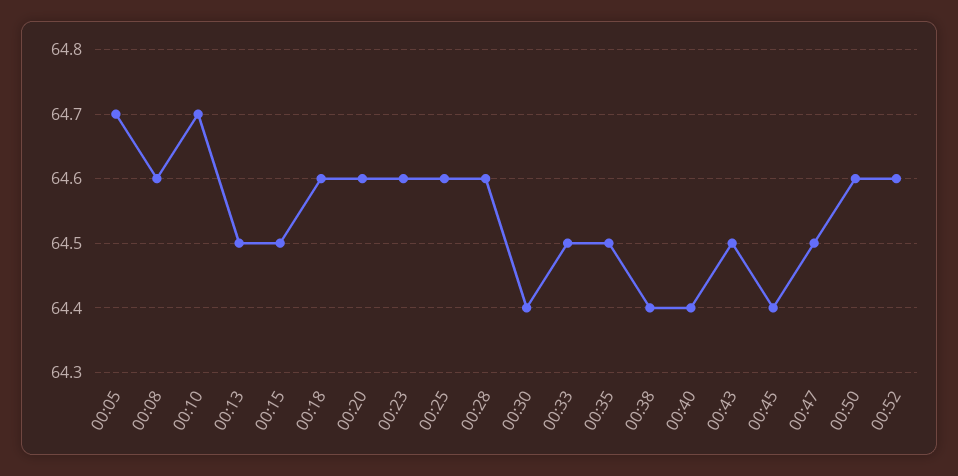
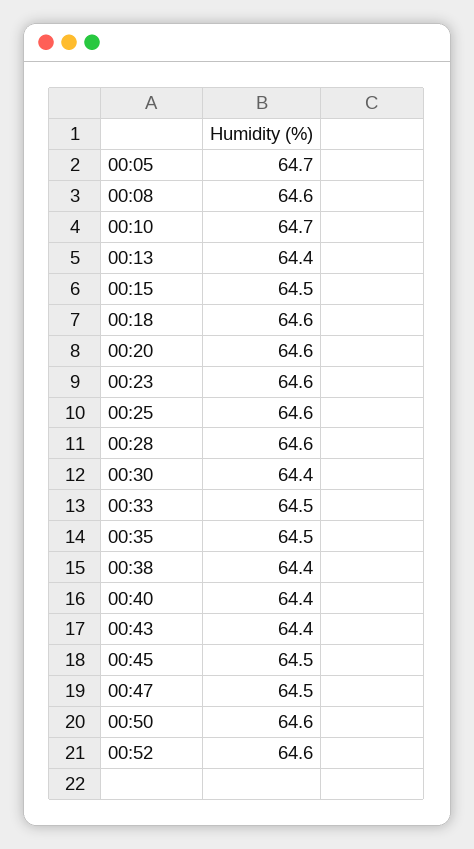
  {
    "00:05": 64.7,
    "00:08": 64.6,
    "00:10": 64.7,
-   "00:13": 64.5,
+   "00:13": 64.4,
    "00:15": 64.5,
    "00:18": 64.6,
    "00:20": 64.6,
    "00:23": 64.6,
    "00:25": 64.6,
    "00:28": 64.6,
    "00:30": 64.4,
    "00:33": 64.5,
    "00:35": 64.5,
    "00:38": 64.4,
    "00:40": 64.4,
-   "00:43": 64.5,
+   "00:43": 64.4,
-   "00:45": 64.4,
+   "00:45": 64.5,
    "00:47": 64.5,
    "00:50": 64.6,
    "00:52": 64.6
  }

